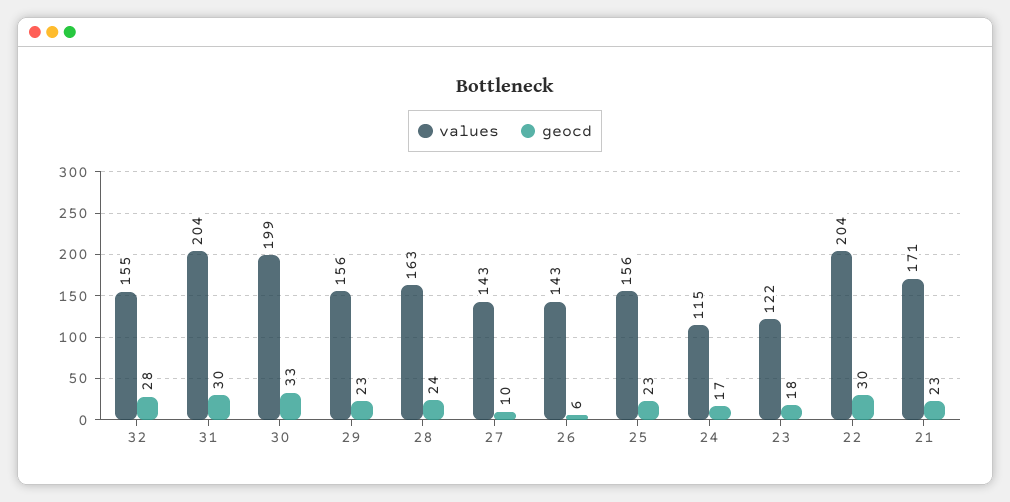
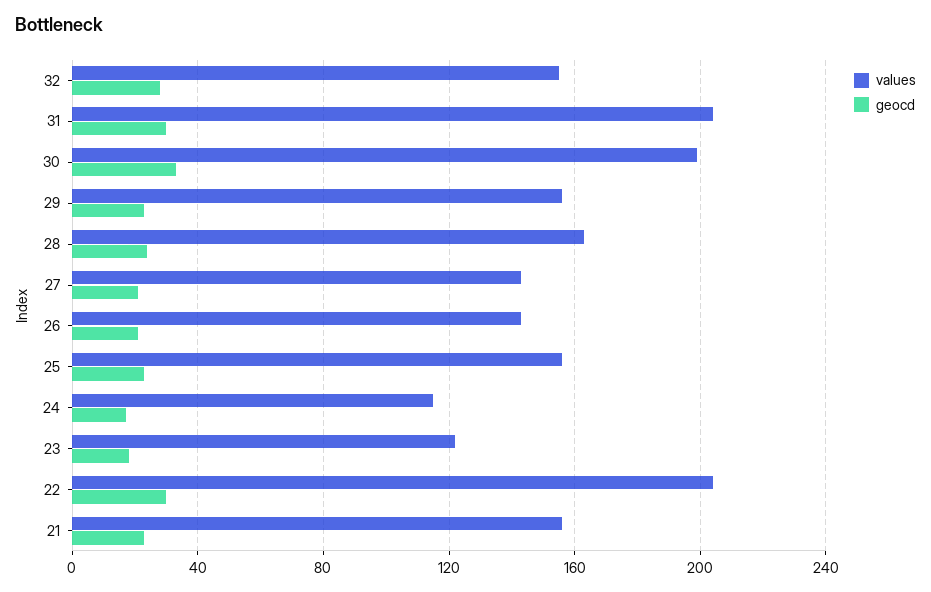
  {
    "values": {
      "32": 155,
      "31": 204,
      "30": 199,
      "29": 156,
      "28": 163,
      "27": 143,
      "26": 143,
      "25": 156,
      "24": 115,
      "23": 122,
      "22": 204,
-     "21": 171
+     "21": 155
    },
    "geocd": {
      "32": 28,
      "31": 30,
      "30": 33,
      "29": 23,
      "28": 24,
-     "27": 10,
+     "27": 20,
-     "26": 6,
+     "26": 20,
      "25": 23,
      "24": 17,
      "23": 18,
      "22": 30,
      "21": 23
    }
  }

